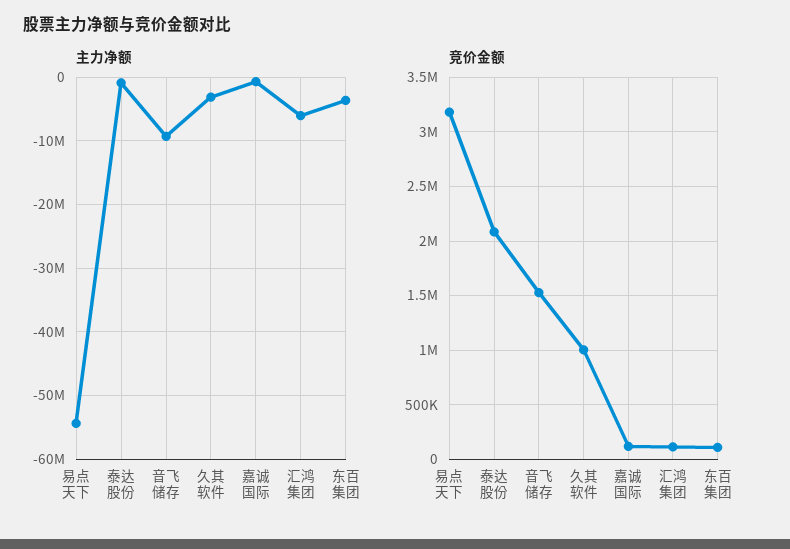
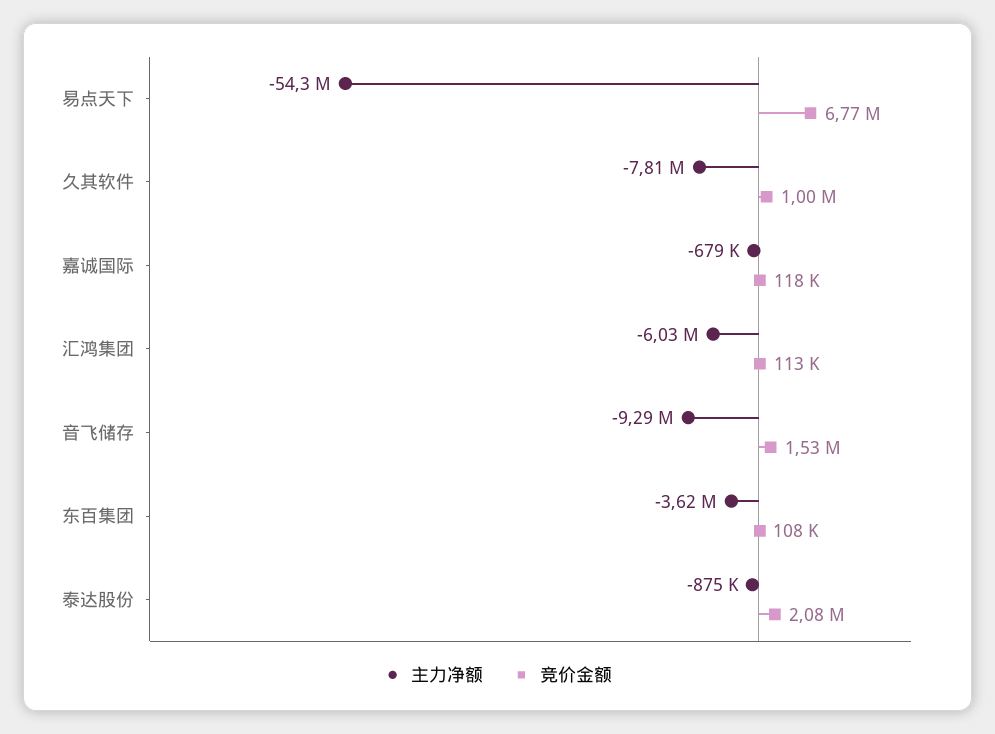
  {
    "主力净额": {
      "易点天下": -54300000,
      "泰达股份": -875000,
      "音飞储存": -9290000,
-     "久其软件": -3000000,
+     "久其软件": -7810000,
      "嘉诚国际": -679000,
      "汇鸿集团": -6030000,
      "东百集团": -3620000
    },
    "竞价金额": {
-     "易点天下": 3200000,
+     "易点天下": 6770000,
      "泰达股份": 2080000,
      "音飞储存": 1530000,
      "久其软件": 1000000,
      "嘉诚国际": 118000,
      "汇鸿集团": 113000,
      "东百集团": 108000
    }
  }

